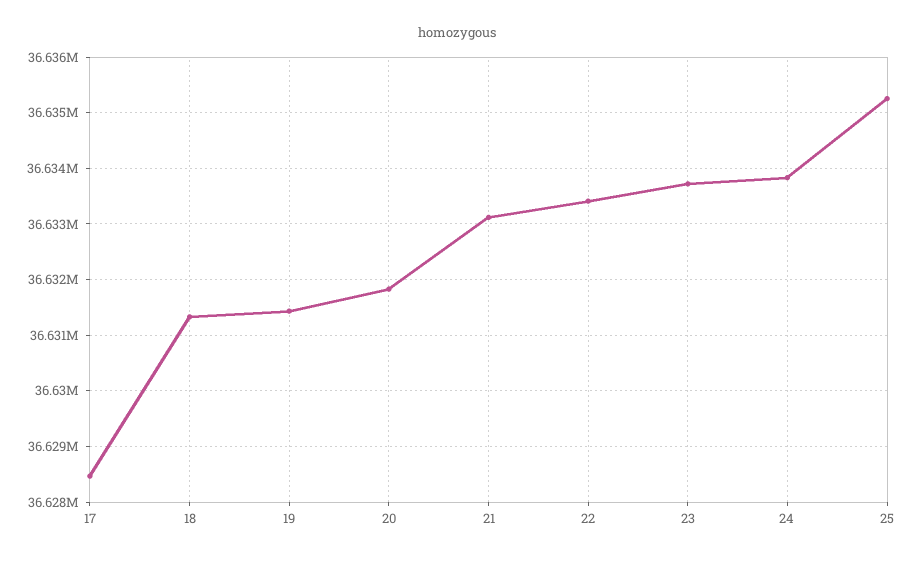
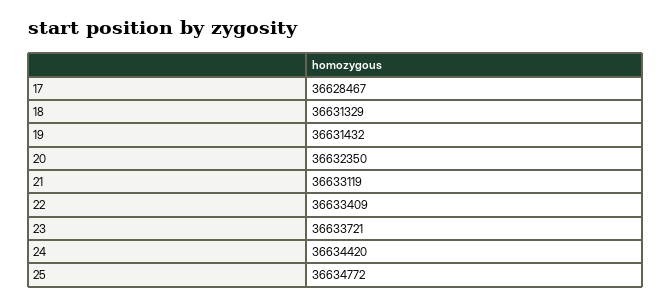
  {
    "17": 36628467,
    "18": 36631329,
    "19": 36631432,
-   "20": 36631800,
+   "20": 36632350,
    "21": 36633119,
    "22": 36633409,
    "23": 36633721,
-   "24": 36633800,
+   "24": 36634420,
-   "25": 36635200
+   "25": 36634772
  }

